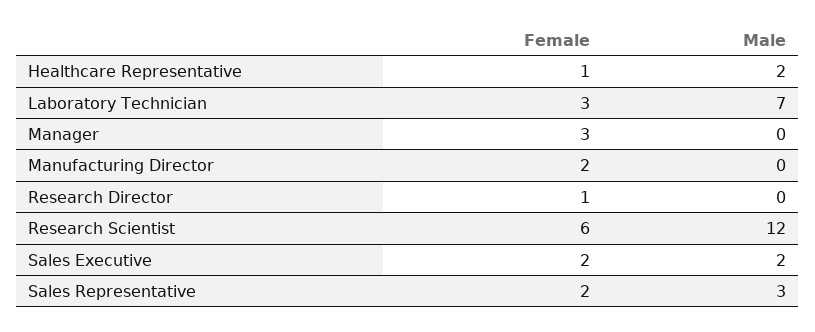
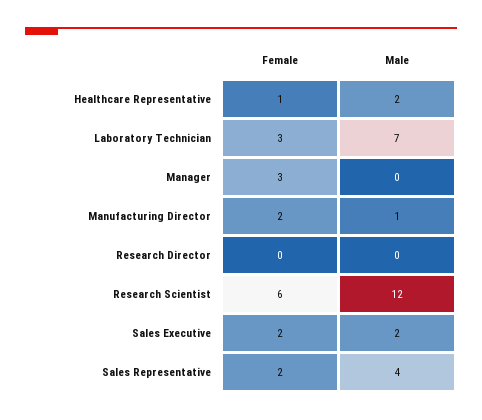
  {
    "Female": {
      "Healthcare Representative": 1,
      "Laboratory Technician": 3,
      "Manager": 3,
      "Manufacturing Director": 2,
-     "Research Director": 1,
+     "Research Director": 0,
      "Research Scientist": 6,
      "Sales Executive": 2,
      "Sales Representative": 2
    },
    "Male": {
      "Healthcare Representative": 2,
      "Laboratory Technician": 7,
      "Manager": 0,
-     "Manufacturing Director": 0,
+     "Manufacturing Director": 1,
      "Research Director": 0,
      "Research Scientist": 12,
      "Sales Executive": 2,
-     "Sales Representative": 3
+     "Sales Representative": 4
    }
  }

